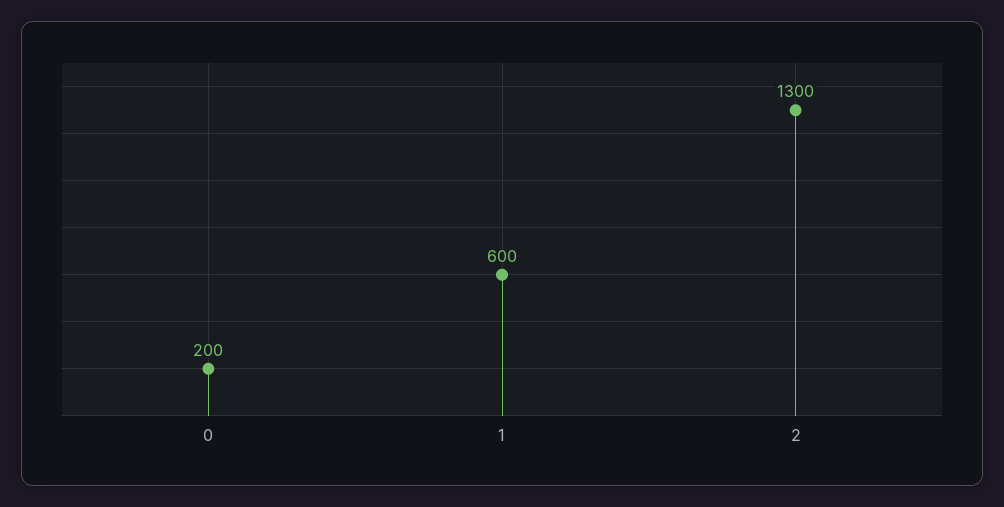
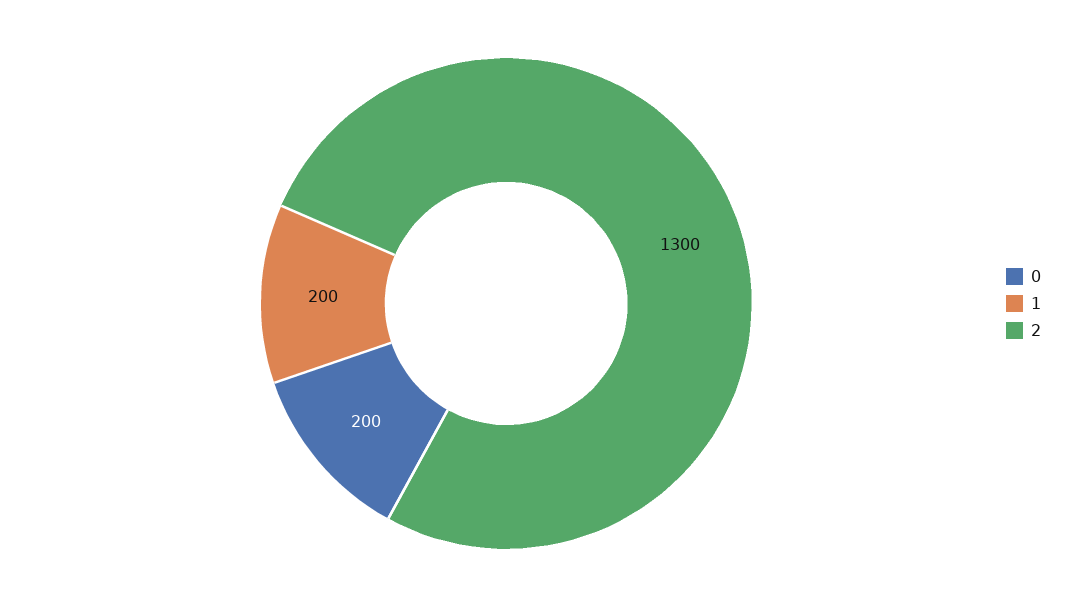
  {
    "0": 200,
-   "1": 600,
+   "1": 200,
    "2": 1300
  }

